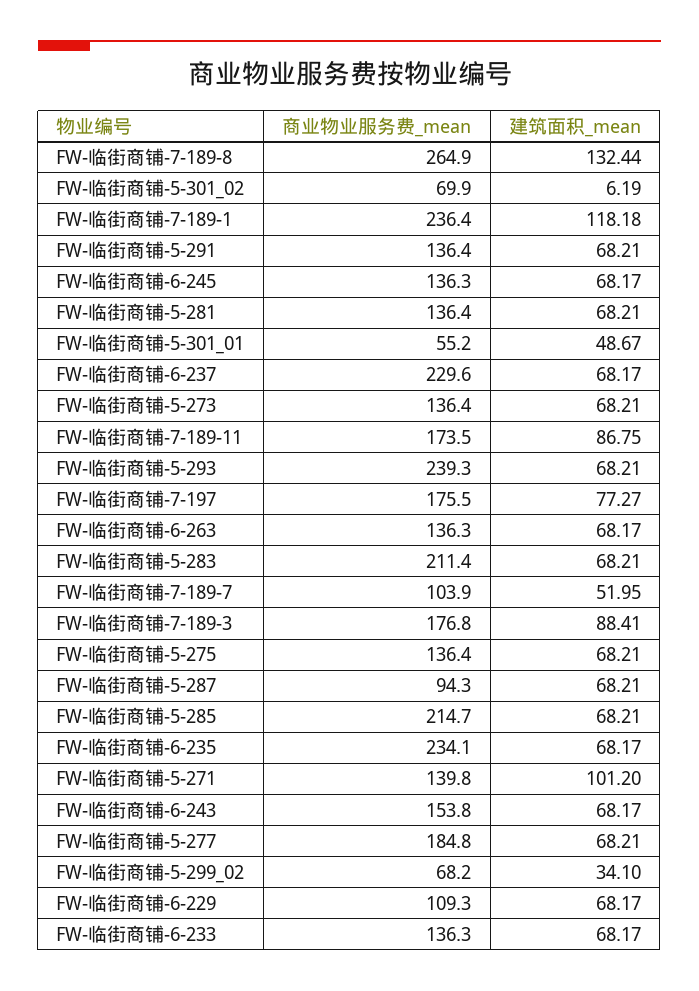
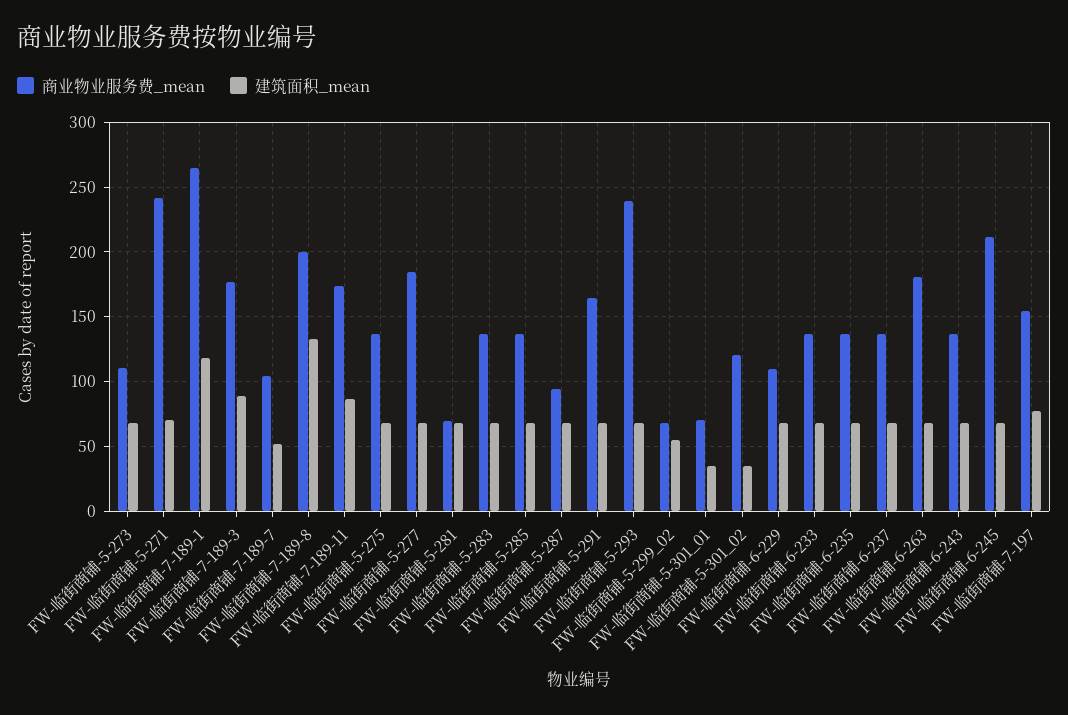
  {
    "商业物业服务费_mean": {
-     "FW-临街商铺-7-189-8": 264.9,
+     "FW-临街商铺-7-189-8": 200,
-     "FW-临街商铺-5-301_02": 69.9,
+     "FW-临街商铺-5-301_02": 120,
-     "FW-临街商铺-7-189-1": 236.4,
+     "FW-临街商铺-7-189-1": 265,
-     "FW-临街商铺-5-291": 136.4,
+     "FW-临街商铺-5-291": 165,
-     "FW-临街商铺-6-245": 136.3,
+     "FW-临街商铺-6-245": 210,
-     "FW-临街商铺-5-281": 136.4,
+     "FW-临街商铺-5-281": 70,
-     "FW-临街商铺-5-301_01": 55.2,
+     "FW-临街商铺-5-301_01": 70,
-     "FW-临街商铺-6-237": 229.6,
+     "FW-临街商铺-6-237": 135,
-     "FW-临街商铺-5-273": 136.4,
+     "FW-临街商铺-5-273": 110,
      "FW-临街商铺-7-189-11": 173.5,
      "FW-临街商铺-5-293": 239.3,
-     "FW-临街商铺-7-197": 175.5,
+     "FW-临街商铺-7-197": 155,
-     "FW-临街商铺-6-263": 136.3,
+     "FW-临街商铺-6-263": 180,
-     "FW-临街商铺-5-283": 211.4,
+     "FW-临街商铺-5-283": 135,
      "FW-临街商铺-7-189-7": 103.9,
      "FW-临街商铺-7-189-3": 176.8,
      "FW-临街商铺-5-275": 136.4,
      "FW-临街商铺-5-287": 94.3,
-     "FW-临街商铺-5-285": 214.7,
+     "FW-临街商铺-5-285": 135,
-     "FW-临街商铺-6-235": 234.1,
+     "FW-临街商铺-6-235": 135,
-     "FW-临街商铺-5-271": 139.8,
+     "FW-临街商铺-5-271": 240,
-     "FW-临街商铺-6-243": 153.8,
+     "FW-临街商铺-6-243": 135,
      "FW-临街商铺-5-277": 184.8,
      "FW-临街商铺-5-299_02": 68.2,
      "FW-临街商铺-6-229": 109.3,
      "FW-临街商铺-6-233": 136.3
    },
    "建筑面积_mean": {
      "FW-临街商铺-7-189-8": 132.44,
-     "FW-临街商铺-5-301_02": 6.19,
+     "FW-临街商铺-5-301_02": 35,
      "FW-临街商铺-7-189-1": 118.18,
      "FW-临街商铺-5-291": 68.21,
      "FW-临街商铺-6-245": 68.17,
      "FW-临街商铺-5-281": 68.21,
-     "FW-临街商铺-5-301_01": 48.67,
+     "FW-临街商铺-5-301_01": 35,
      "FW-临街商铺-6-237": 68.17,
      "FW-临街商铺-5-273": 68.21,
      "FW-临街商铺-7-189-11": 86.75,
      "FW-临街商铺-5-293": 68.21,
      "FW-临街商铺-7-197": 77.27,
      "FW-临街商铺-6-263": 68.17,
      "FW-临街商铺-5-283": 68.21,
      "FW-临街商铺-7-189-7": 51.95,
      "FW-临街商铺-7-189-3": 88.41,
      "FW-临街商铺-5-275": 68.21,
      "FW-临街商铺-5-287": 68.21,
      "FW-临街商铺-5-285": 68.21,
      "FW-临街商铺-6-235": 68.17,
-     "FW-临街商铺-5-271": 101.2,
+     "FW-临街商铺-5-271": 70,
      "FW-临街商铺-6-243": 68.17,
      "FW-临街商铺-5-277": 68.21,
-     "FW-临街商铺-5-299_02": 34.1,
+     "FW-临街商铺-5-299_02": 55,
      "FW-临街商铺-6-229": 68.17,
      "FW-临街商铺-6-233": 68.17
    }
  }

